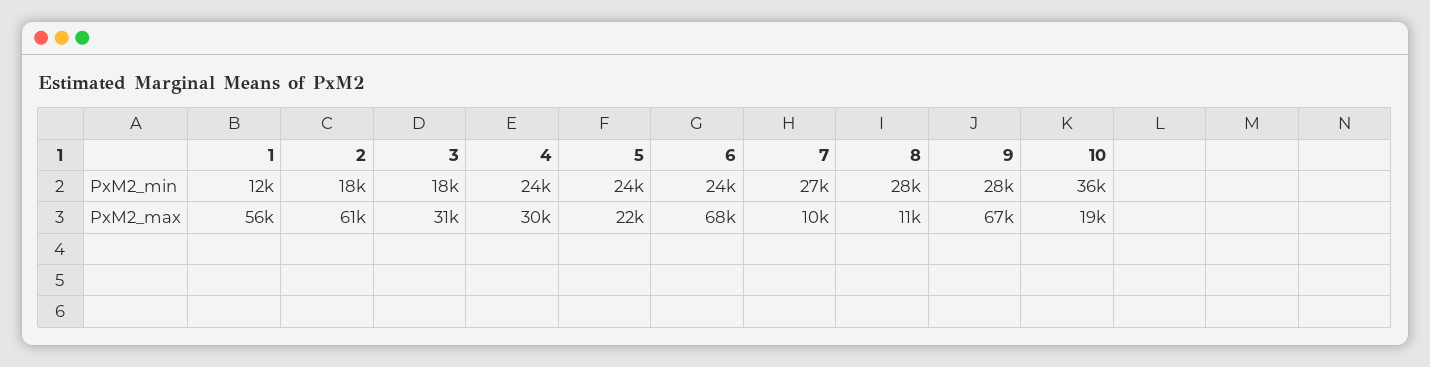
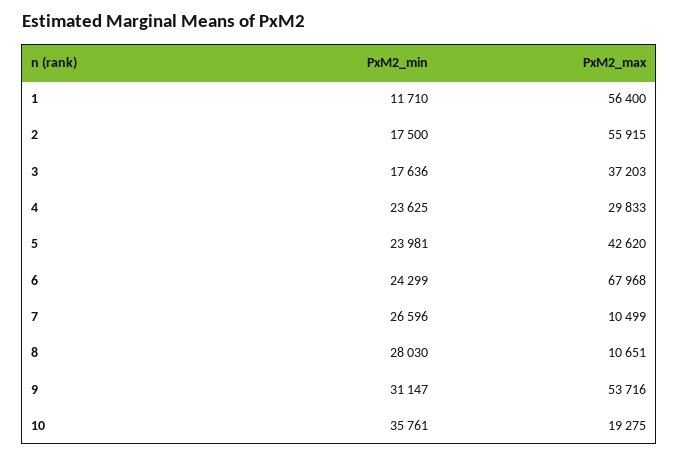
  {
    "1": {
      "PxM2_min": 11710,
      "PxM2_max": 56400
    },
    "2": {
      "PxM2_min": 17500,
-     "PxM2_max": 61000
+     "PxM2_max": 55915
    },
    "3": {
      "PxM2_min": 17636,
-     "PxM2_max": 31000
+     "PxM2_max": 37203
    },
    "4": {
      "PxM2_min": 23625,
      "PxM2_max": 29833
    },
    "5": {
      "PxM2_min": 23981,
-     "PxM2_max": 22000
+     "PxM2_max": 42620
    },
    "6": {
      "PxM2_min": 24299,
      "PxM2_max": 67968
    },
    "7": {
      "PxM2_min": 26596,
      "PxM2_max": 10499
    },
    "8": {
      "PxM2_min": 28030,
      "PxM2_max": 10651
    },
    "9": {
-     "PxM2_min": 28000,
+     "PxM2_min": 31147,
-     "PxM2_max": 67000
+     "PxM2_max": 53716
    },
    "10": {
      "PxM2_min": 35761,
      "PxM2_max": 19275
    }
  }

